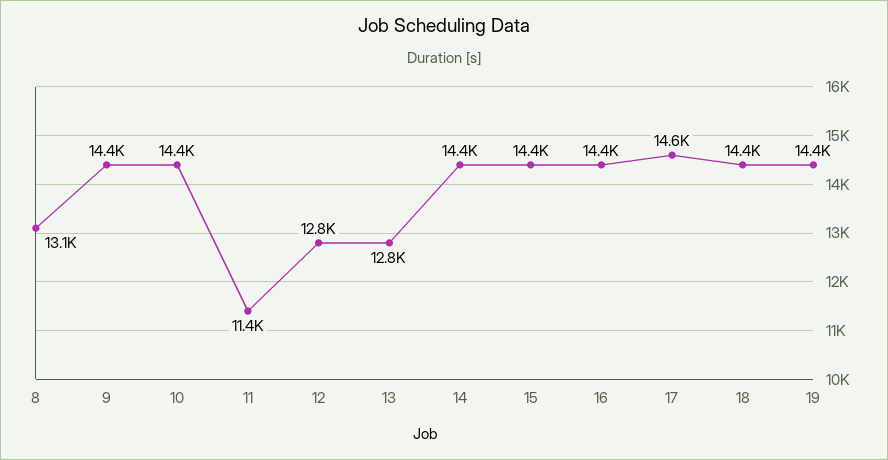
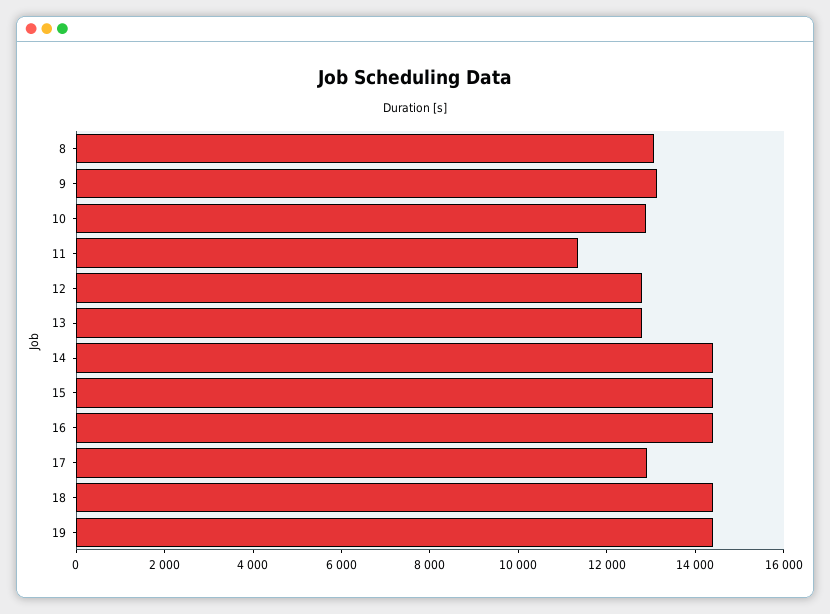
  {
    "8": 13100,
-   "9": 14400,
+   "9": 13000,
-   "10": 14400,
+   "10": 13000,
    "11": 11400,
    "12": 12800,
    "13": 12800,
    "14": 14400,
    "15": 14400,
    "16": 14400,
-   "17": 14600,
+   "17": 13000,
    "18": 14400,
    "19": 14400
  }

